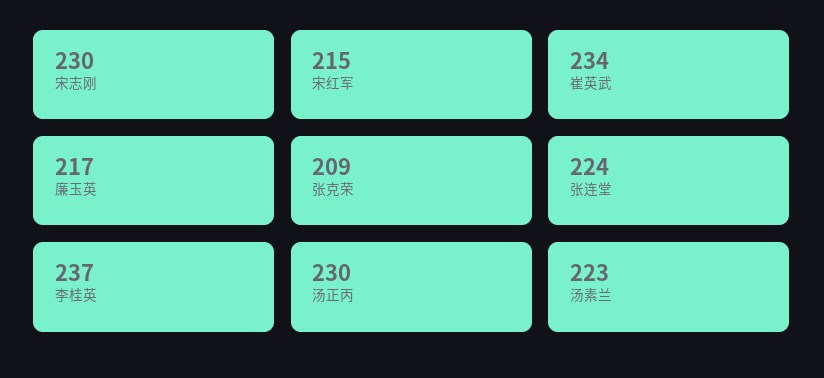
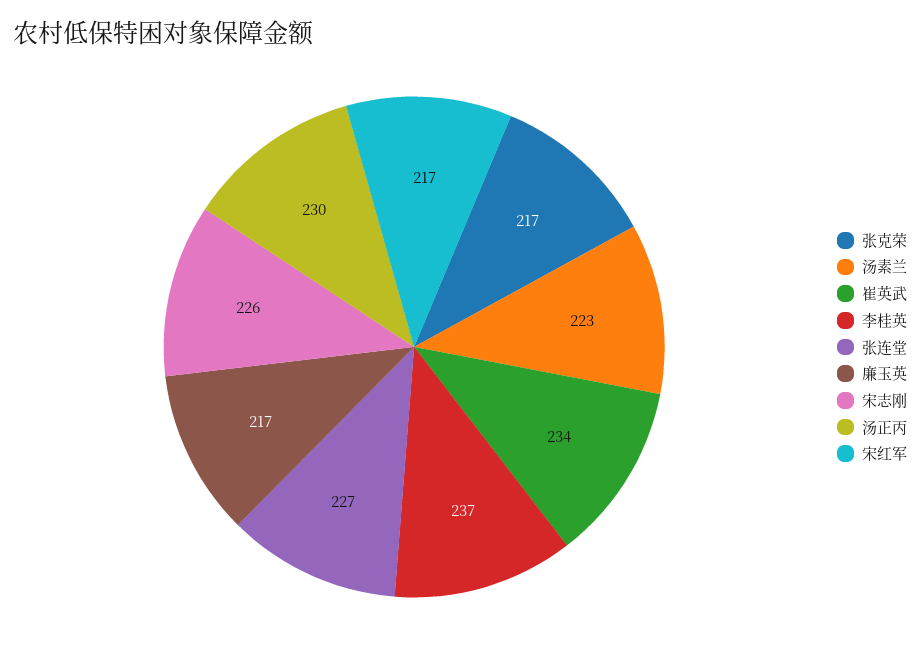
  {
-   "宋志刚": 230,
+   "宋志刚": 226,
-   "宋红军": 215,
+   "宋红军": 217,
    "崔英武": 234,
    "廉玉英": 217,
-   "张克荣": 209,
+   "张克荣": 217,
-   "张连堂": 224,
+   "张连堂": 227,
    "李桂英": 237,
    "汤正丙": 230,
    "汤素兰": 223
  }

